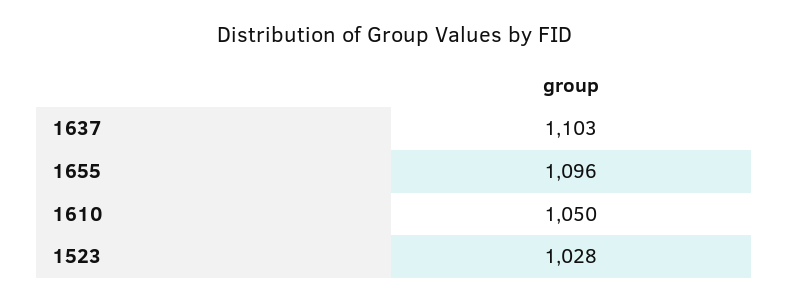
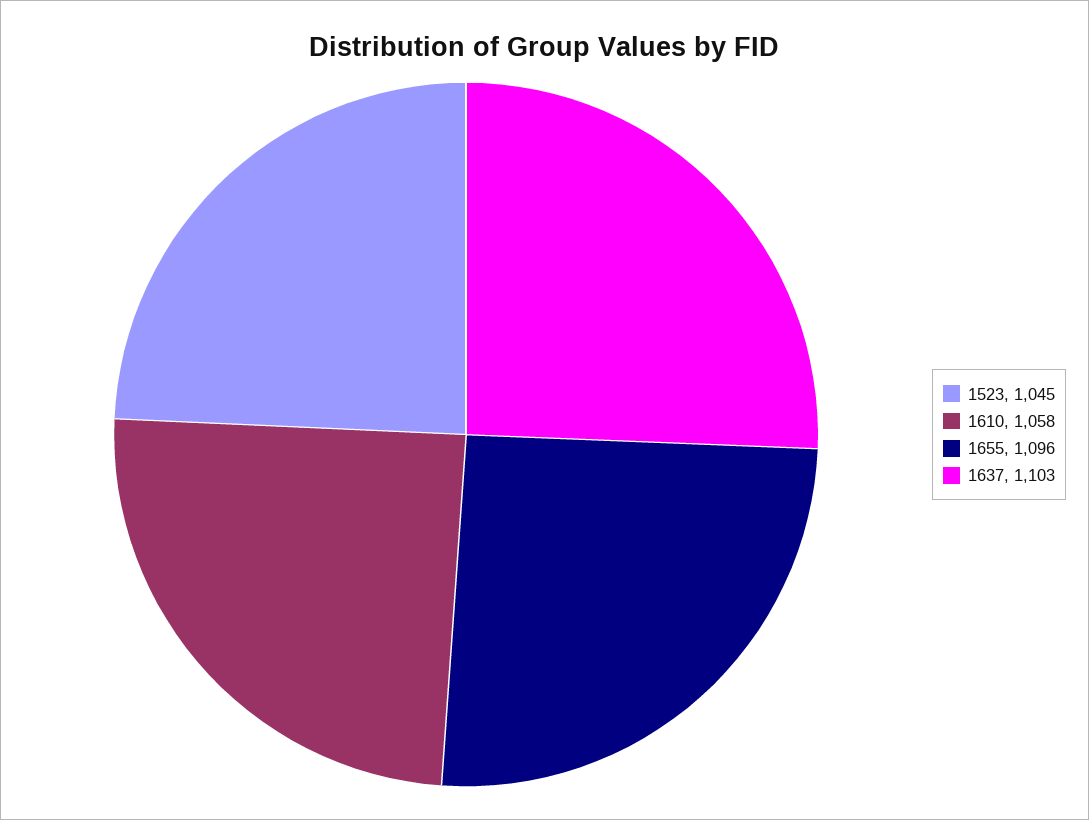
  {
    "1637": 1103,
    "1655": 1096,
-   "1610": 1050,
+   "1610": 1058,
-   "1523": 1028
+   "1523": 1045
  }

